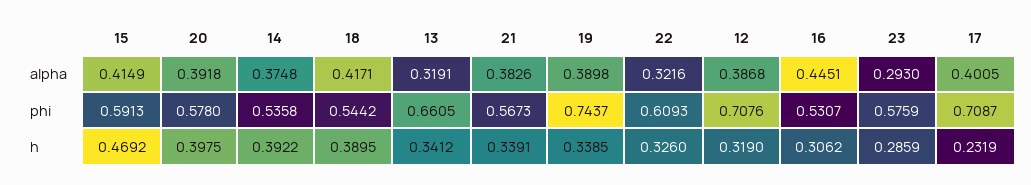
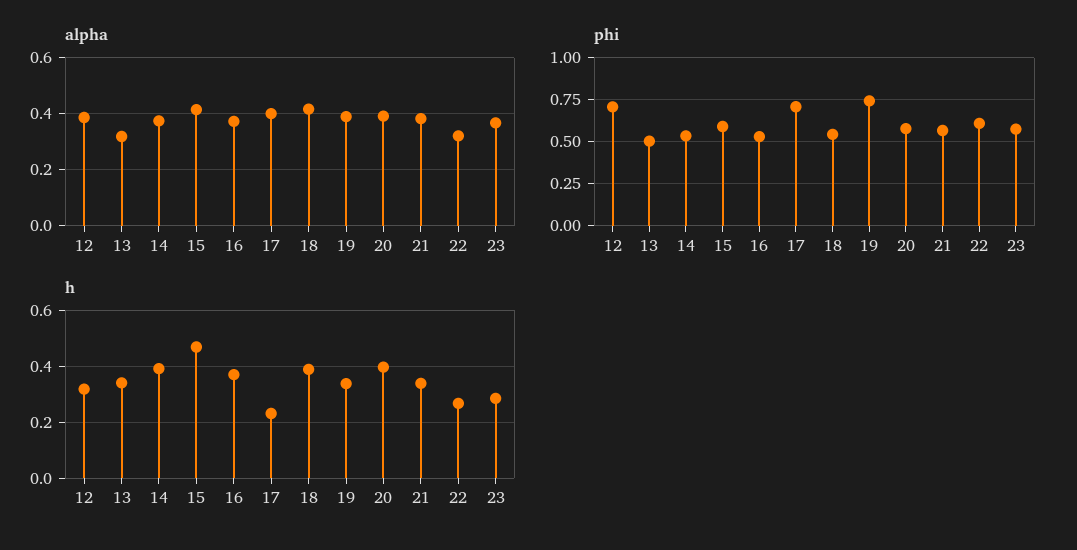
  {
    "alpha": {
      "15": 0.4149,
      "20": 0.3918,
      "14": 0.3748,
      "18": 0.4171,
      "13": 0.3191,
      "21": 0.3826,
      "19": 0.3898,
      "22": 0.3216,
      "12": 0.3868,
-     "16": 0.4451,
+     "16": 0.375,
-     "23": 0.293,
+     "23": 0.375,
      "17": 0.4005
    },
    "phi": {
      "15": 0.5913,
      "20": 0.578,
      "14": 0.5358,
      "18": 0.5442,
-     "13": 0.6605,
+     "13": 0.5,
      "21": 0.5673,
      "19": 0.7437,
      "22": 0.6093,
      "12": 0.7076,
      "16": 0.5307,
      "23": 0.5759,
      "17": 0.7087
    },
    "h": {
      "15": 0.4692,
      "20": 0.3975,
      "14": 0.3922,
      "18": 0.3895,
      "13": 0.3412,
      "21": 0.3391,
      "19": 0.3385,
-     "22": 0.326,
+     "22": 0.275,
      "12": 0.319,
-     "16": 0.3062,
+     "16": 0.375,
      "23": 0.2859,
      "17": 0.2319
    }
  }

